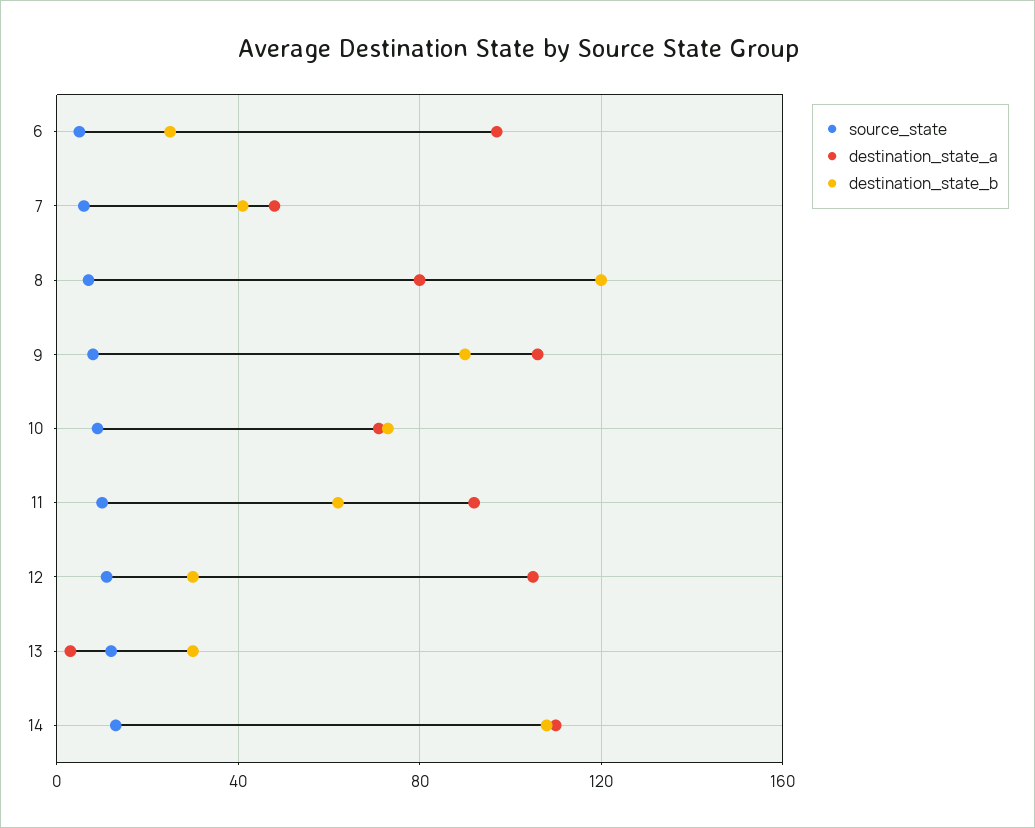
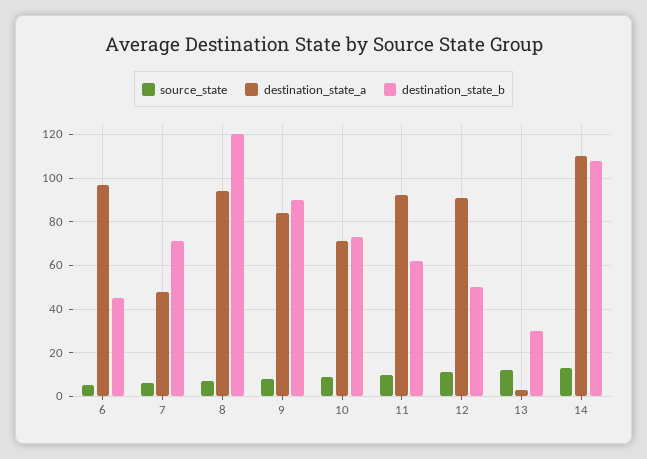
  {
    "source_state": {
      "6": 5,
      "7": 5,
      "8": 5,
      "9": 10,
      "10": 10,
      "11": 10,
      "12": 10,
      "13": 10,
      "14": 15
    },
    "destination_state_a": {
      "6": 95,
      "7": 50,
-     "8": 80,
+     "8": 95,
-     "9": 105,
+     "9": 85,
      "10": 70,
      "11": 90,
-     "12": 105,
+     "12": 90,
      "13": 5,
      "14": 110
    },
    "destination_state_b": {
-     "6": 25,
+     "6": 45,
-     "7": 40,
+     "7": 70,
      "8": 120,
      "9": 90,
      "10": 75,
      "11": 60,
-     "12": 30,
+     "12": 50,
      "13": 30,
      "14": 110
    }
  }

